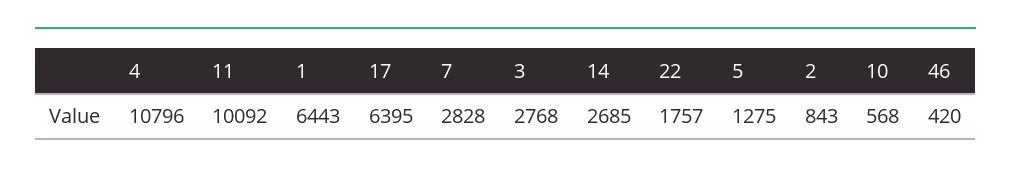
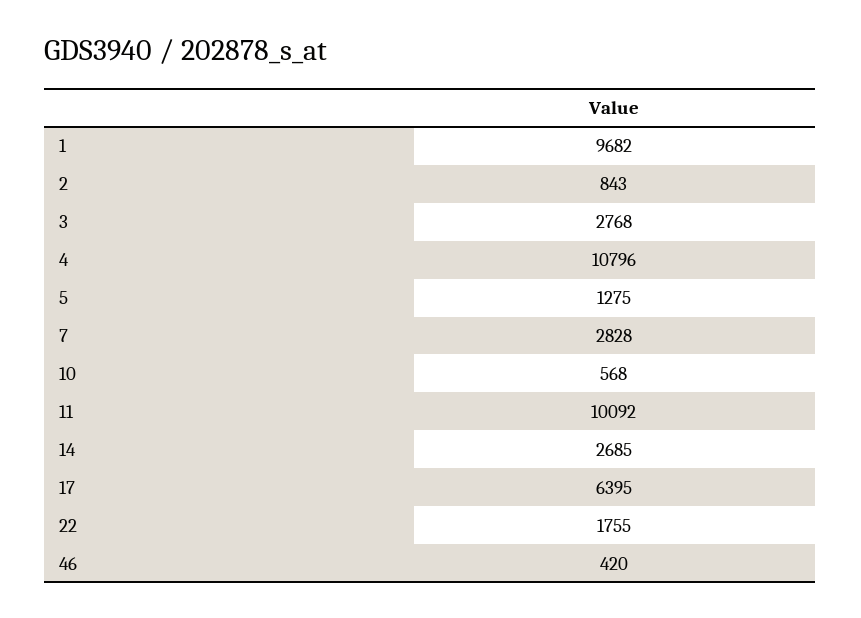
  {
    "4": 10796,
    "11": 10092,
-   "1": 6443,
+   "1": 9682,
    "17": 6395,
    "7": 2828,
    "3": 2768,
    "14": 2685,
-   "22": 1757,
+   "22": 1755,
    "5": 1275,
    "2": 843,
    "10": 568,
    "46": 420
  }

